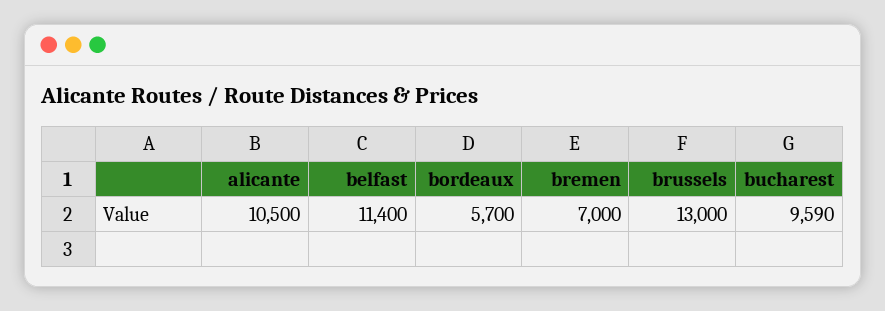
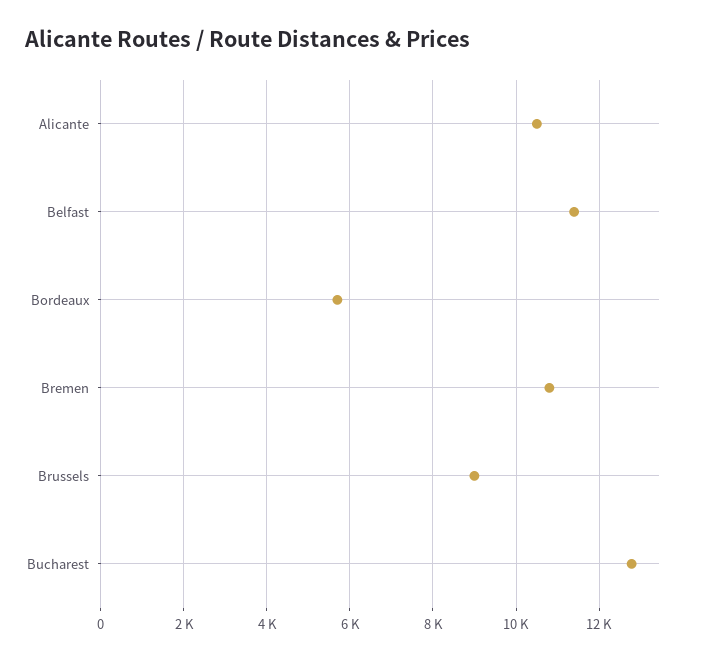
  {
    "alicante": 10500,
    "belfast": 11400,
    "bordeaux": 5700,
-   "bremen": 7000,
+   "bremen": 10800,
-   "brussels": 13000,
+   "brussels": 9000,
-   "bucharest": 9590
+   "bucharest": 12800
  }

